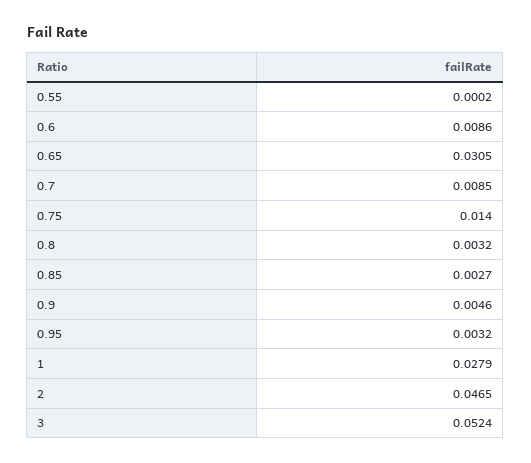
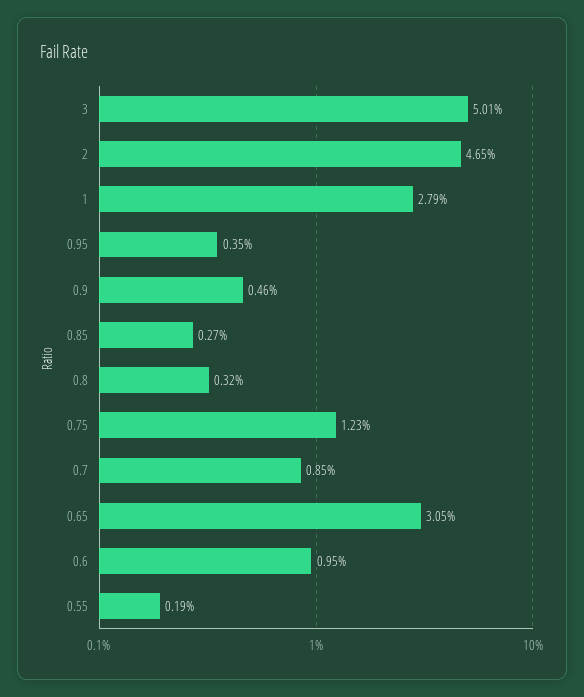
  {
-   "0.55": 0.0002,
+   "0.55": 0.0019,
-   "0.6": 0.0086,
+   "0.6": 0.0095,
    "0.65": 0.0305,
    "0.7": 0.0085,
-   "0.75": 0.014,
+   "0.75": 0.0123,
    "0.8": 0.0032,
    "0.85": 0.0027,
    "0.9": 0.0046,
-   "0.95": 0.0032,
+   "0.95": 0.0035,
    "1": 0.0279,
    "2": 0.0465,
-   "3": 0.0524
+   "3": 0.0501
  }

